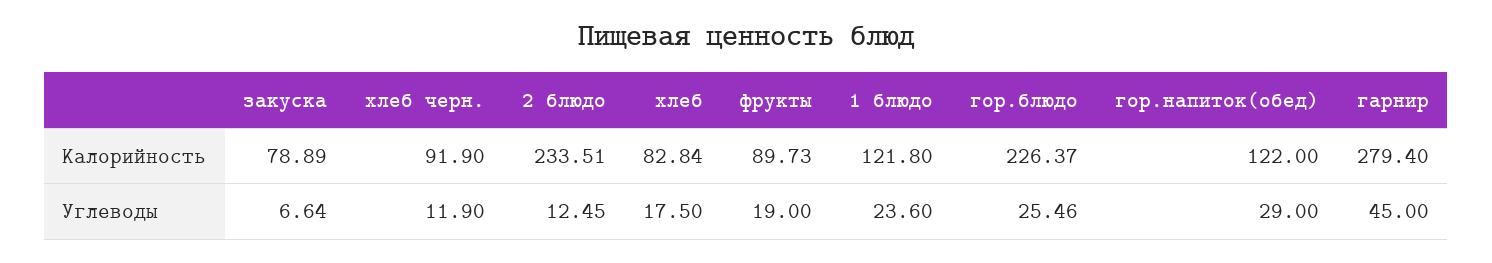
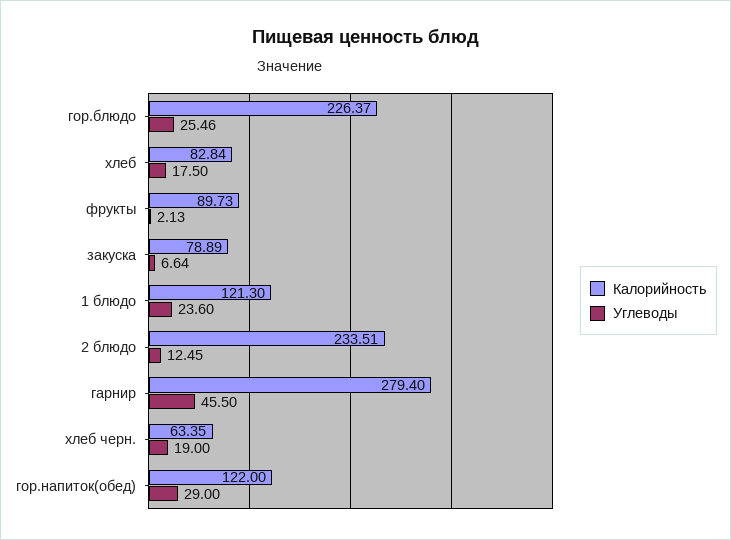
  {
    "Калорийность": {
      "закуска": 78.89,
-     "хлеб черн.": 91.9,
+     "хлеб черн.": 63.35,
      "2 блюдо": 233.51,
      "хлеб": 82.84,
      "фрукты": 89.73,
-     "1 блюдо": 121.8,
+     "1 блюдо": 121.3,
      "гор.блюдо": 226.37,
      "гор.напиток(обед)": 122,
      "гарнир": 279.4
    },
    "Углеводы": {
      "закуска": 6.64,
-     "хлеб черн.": 11.9,
+     "хлеб черн.": 19,
      "2 блюдо": 12.45,
      "хлеб": 17.5,
-     "фрукты": 19,
+     "фрукты": 2.13,
      "1 блюдо": 23.6,
      "гор.блюдо": 25.46,
      "гор.напиток(обед)": 29,
-     "гарнир": 45
+     "гарнир": 45.5
    }
  }

